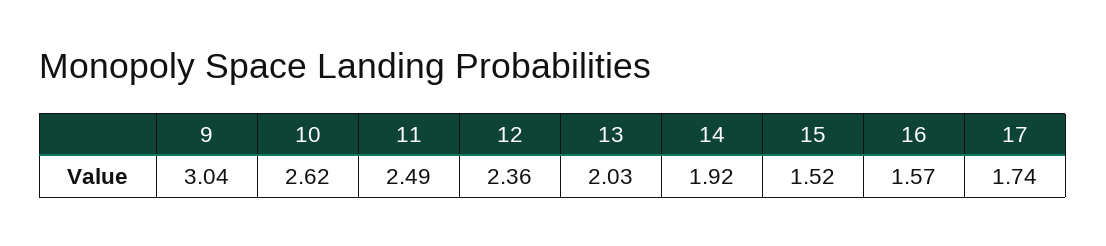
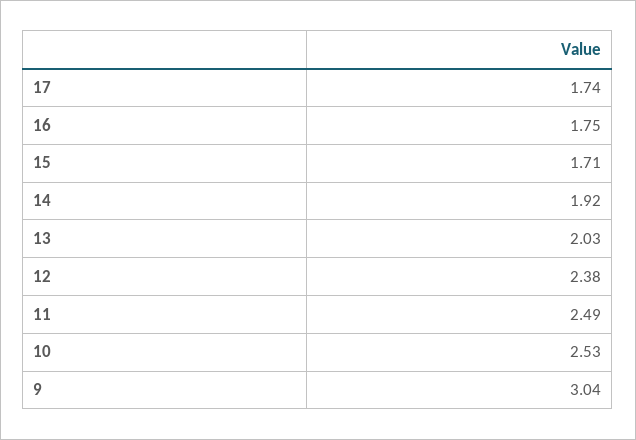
  {
    "9": 3.04,
-   "10": 2.62,
+   "10": 2.53,
    "11": 2.49,
-   "12": 2.36,
+   "12": 2.38,
    "13": 2.03,
    "14": 1.92,
-   "15": 1.52,
+   "15": 1.71,
-   "16": 1.57,
+   "16": 1.75,
    "17": 1.74
  }

